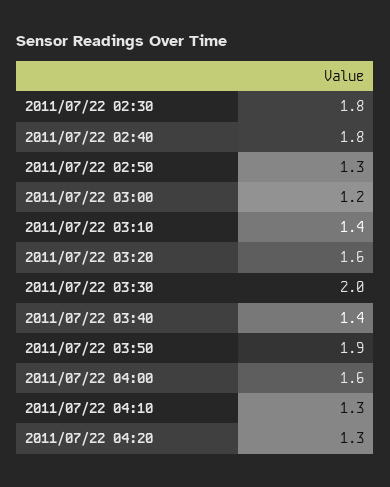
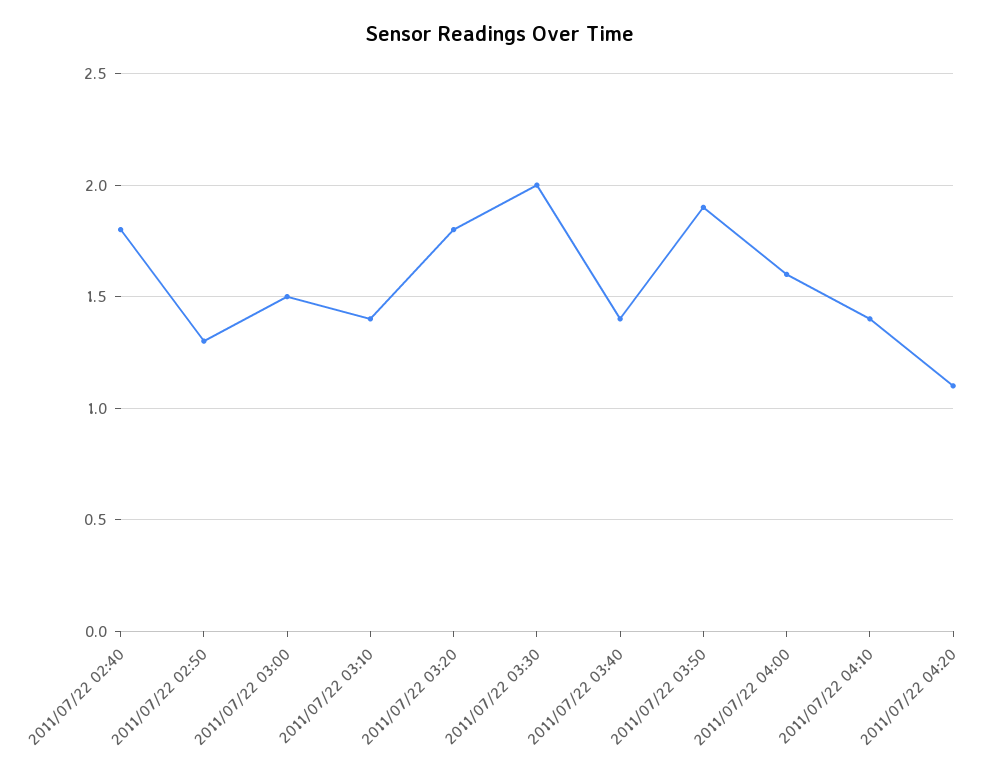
  {
-   "2011/07/22 02:30": 1.8,
    "2011/07/22 02:40": 1.8,
    "2011/07/22 02:50": 1.3,
-   "2011/07/22 03:00": 1.2,
+   "2011/07/22 03:00": 1.5,
    "2011/07/22 03:10": 1.4,
-   "2011/07/22 03:20": 1.6,
+   "2011/07/22 03:20": 1.8,
    "2011/07/22 03:30": 2,
    "2011/07/22 03:40": 1.4,
    "2011/07/22 03:50": 1.9,
    "2011/07/22 04:00": 1.6,
-   "2011/07/22 04:10": 1.3,
+   "2011/07/22 04:10": 1.4,
-   "2011/07/22 04:20": 1.3
+   "2011/07/22 04:20": 1.1
  }

